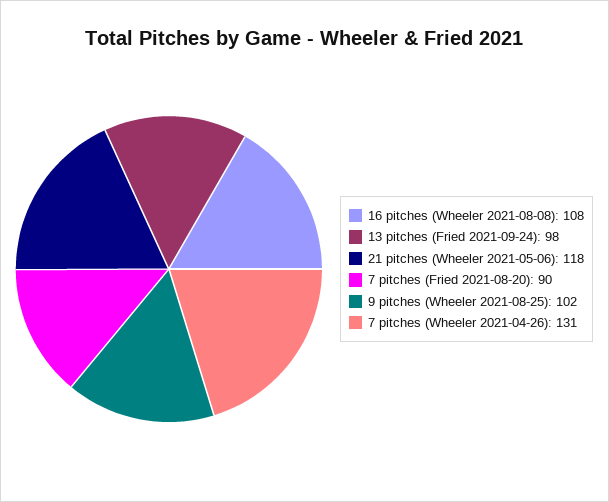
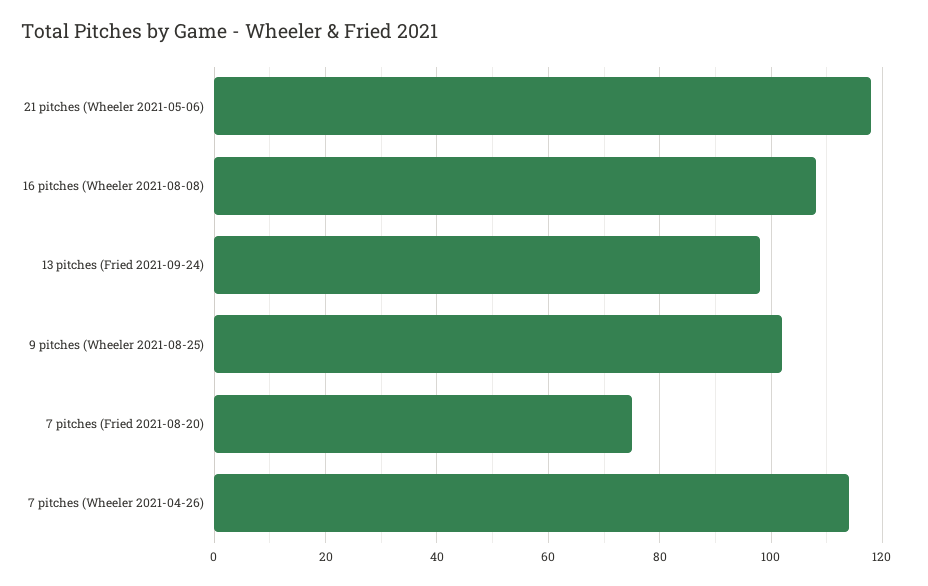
  {
    "16 pitches (Wheeler 2021-08-08)": 108,
    "13 pitches (Fried 2021-09-24)": 98,
    "21 pitches (Wheeler 2021-05-06)": 118,
-   "7 pitches (Fried 2021-08-20)": 90,
+   "7 pitches (Fried 2021-08-20)": 75,
    "9 pitches (Wheeler 2021-08-25)": 102,
-   "7 pitches (Wheeler 2021-04-26)": 131
+   "7 pitches (Wheeler 2021-04-26)": 115
  }

